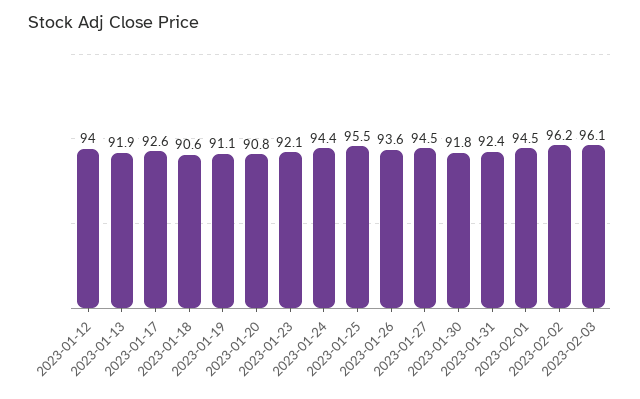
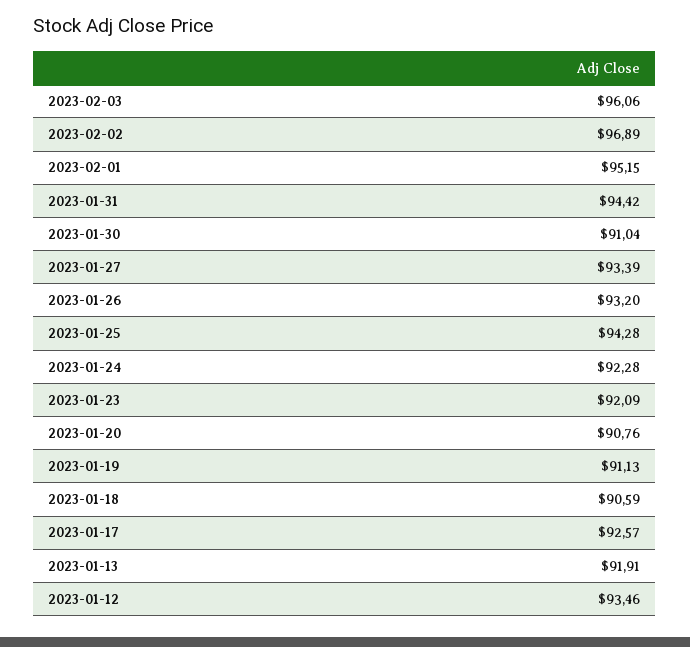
  {
-   "2023-01-12": 94,
+   "2023-01-12": 93.46,
    "2023-01-13": 91.91,
    "2023-01-17": 92.57,
    "2023-01-18": 90.59,
    "2023-01-19": 91.13,
    "2023-01-20": 90.76,
    "2023-01-23": 92.09,
-   "2023-01-24": 94.4,
+   "2023-01-24": 92.28,
-   "2023-01-25": 95.5,
+   "2023-01-25": 94.28,
-   "2023-01-26": 93.6,
+   "2023-01-26": 93.2,
-   "2023-01-27": 94.5,
+   "2023-01-27": 93.39,
-   "2023-01-30": 91.8,
+   "2023-01-30": 91.04,
-   "2023-01-31": 92.4,
+   "2023-01-31": 94.42,
-   "2023-02-01": 94.5,
+   "2023-02-01": 95.15,
-   "2023-02-02": 96.2,
+   "2023-02-02": 96.89,
    "2023-02-03": 96.06
  }

